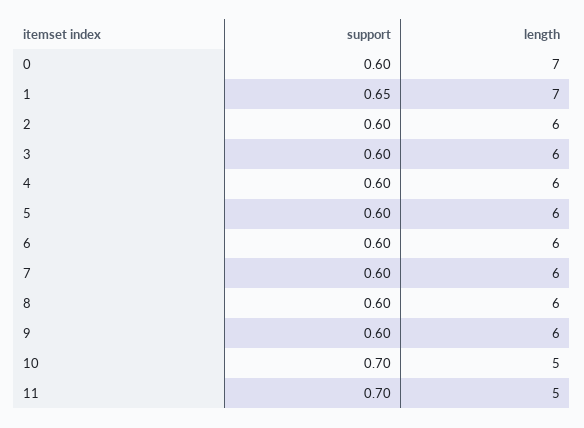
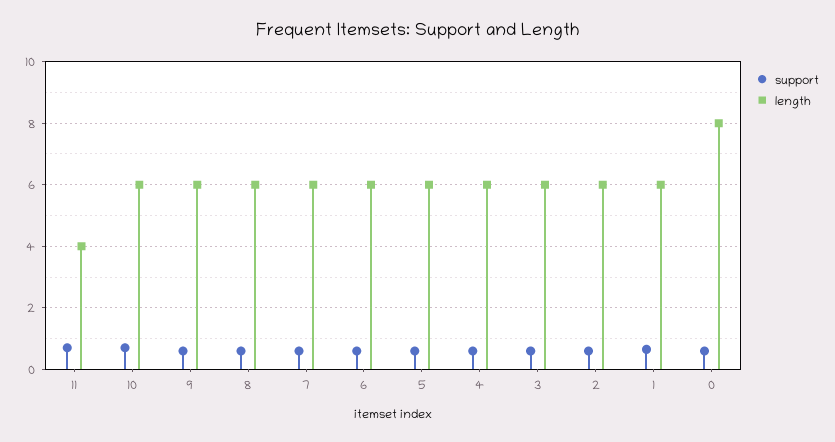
  {
    "support": {
      "0": 0.6,
      "1": 0.65,
      "2": 0.6,
      "3": 0.6,
      "4": 0.6,
      "5": 0.6,
      "6": 0.6,
      "7": 0.6,
      "8": 0.6,
      "9": 0.6,
      "10": 0.7,
      "11": 0.7
    },
    "length": {
-     "0": 7,
+     "0": 8,
-     "1": 7,
+     "1": 6,
      "2": 6,
      "3": 6,
      "4": 6,
      "5": 6,
      "6": 6,
      "7": 6,
      "8": 6,
      "9": 6,
-     "10": 5,
+     "10": 6,
-     "11": 5
+     "11": 4
    }
  }

